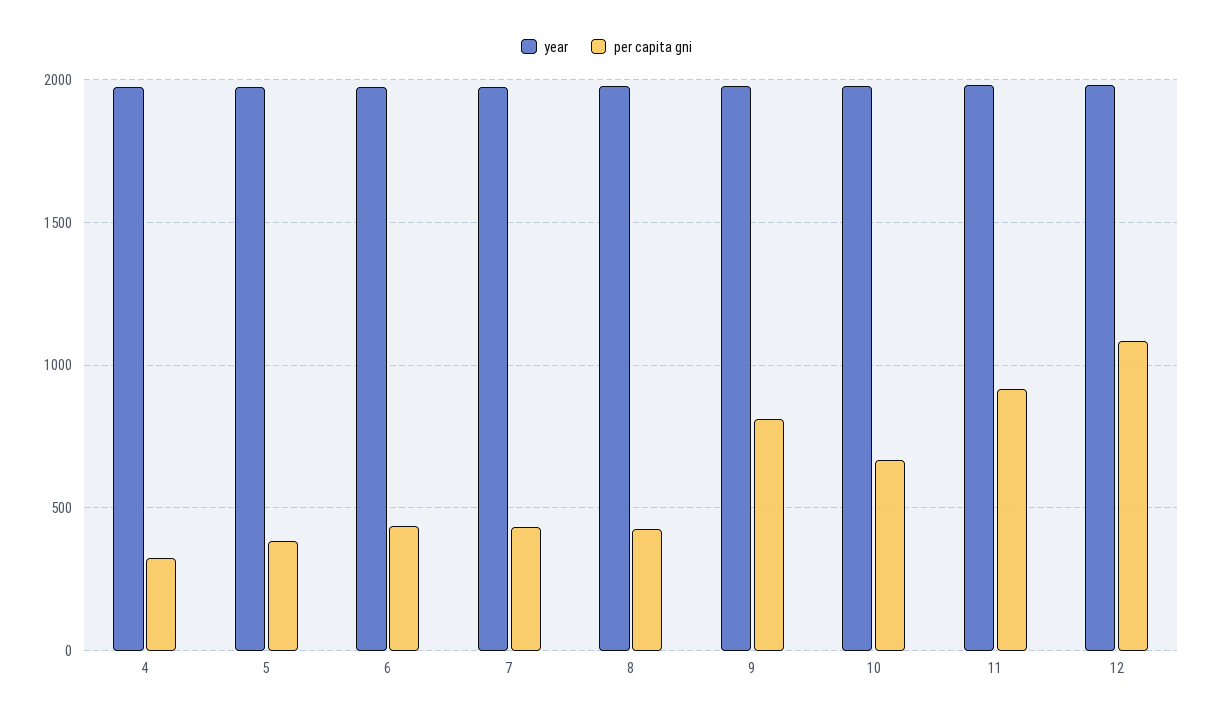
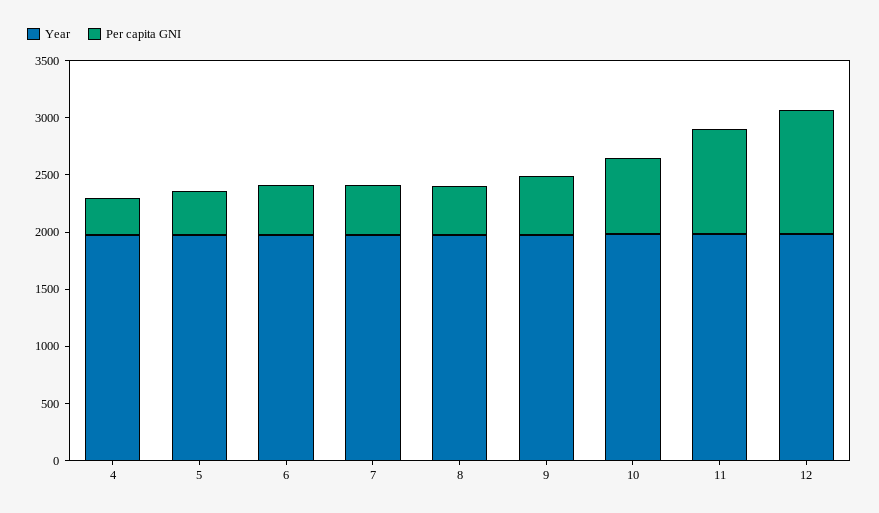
  {
    "year": {
      "4": 1950,
      "5": 1950,
      "6": 2000,
      "7": 2000,
      "8": 2000,
      "9": 2000,
      "10": 2000,
      "11": 2000,
      "12": 2000
    },
    "per capita gni": {
      "4": 300,
      "5": 400,
      "6": 450,
      "7": 450,
      "8": 450,
-     "9": 800,
+     "9": 500,
      "10": 650,
      "11": 900,
      "12": 1100
    }
  }

